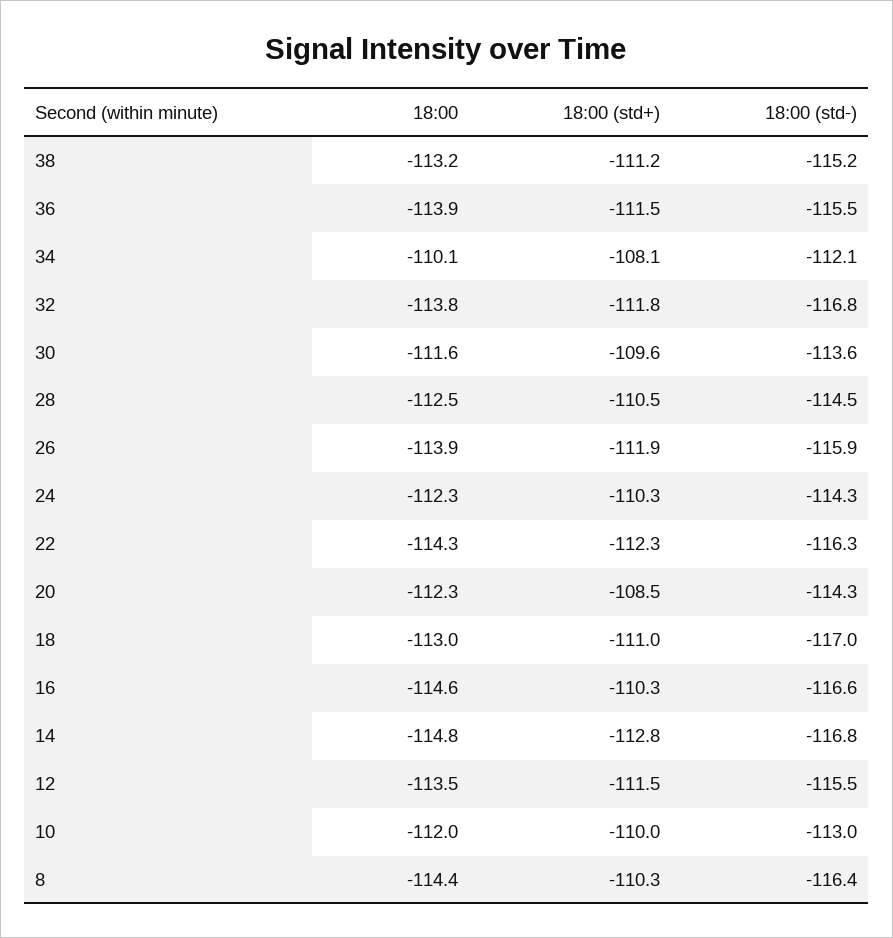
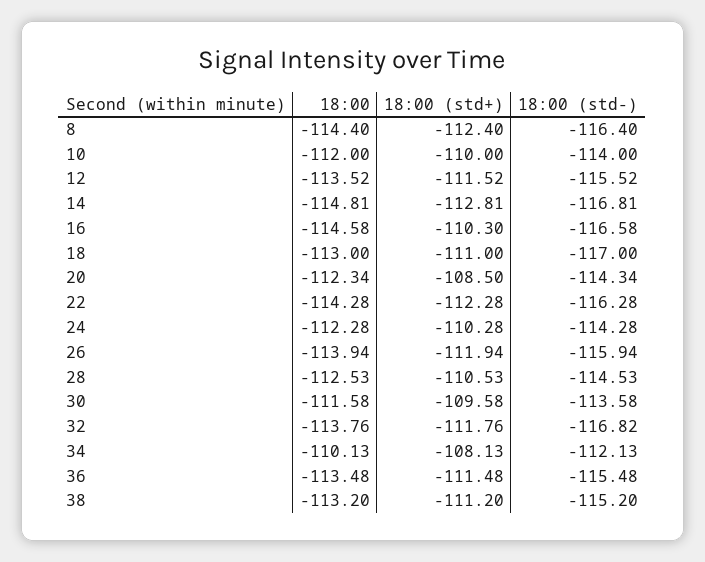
  {
    "18:00": {
      "38": -113.2,
-     "36": -113.9,
+     "36": -113.48,
      "34": -110.13,
      "32": -113.76,
      "30": -111.58,
      "28": -112.53,
      "26": -113.94,
      "24": -112.28,
      "22": -114.28,
      "20": -112.34,
      "18": -113,
      "16": -114.58,
      "14": -114.81,
      "12": -113.52,
      "10": -112,
      "8": -114.4
    },
    "18:00 (std+)": {
      "38": -111.2,
      "36": -111.48,
      "34": -108.13,
      "32": -111.76,
      "30": -109.58,
      "28": -110.53,
      "26": -111.94,
      "24": -110.28,
      "22": -112.28,
      "20": -108.5,
      "18": -111,
      "16": -110.3,
      "14": -112.81,
      "12": -111.52,
      "10": -110,
-     "8": -110.3
+     "8": -112.4
    },
    "18:00 (std-)": {
      "38": -115.2,
      "36": -115.48,
      "34": -112.13,
      "32": -116.82,
      "30": -113.58,
      "28": -114.53,
      "26": -115.94,
      "24": -114.28,
      "22": -116.28,
      "20": -114.34,
      "18": -117,
      "16": -116.58,
      "14": -116.81,
      "12": -115.52,
-     "10": -113,
+     "10": -114,
      "8": -116.4
    }
  }

